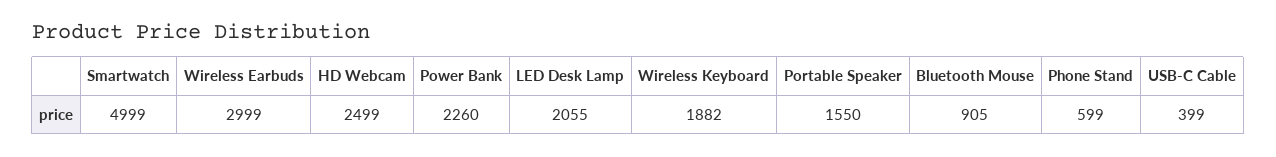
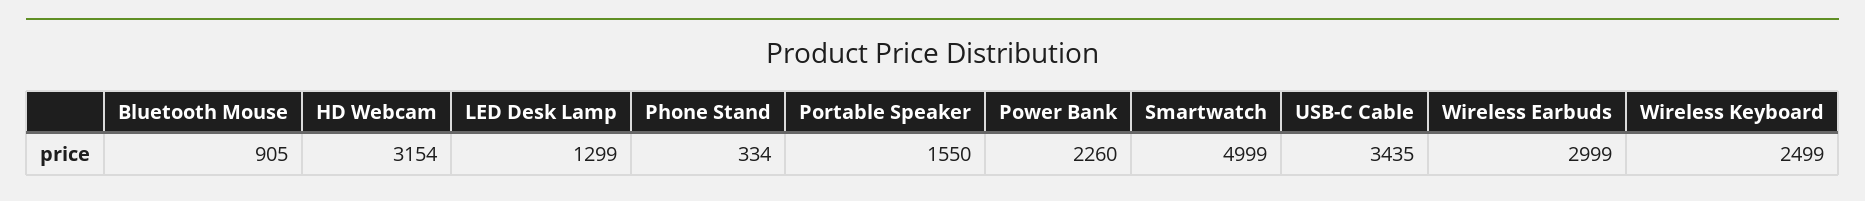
  {
    "Smartwatch": 4999,
    "Wireless Earbuds": 2999,
-   "HD Webcam": 2499,
+   "HD Webcam": 3154,
    "Power Bank": 2260,
-   "LED Desk Lamp": 2055,
+   "LED Desk Lamp": 1299,
-   "Wireless Keyboard": 1882,
+   "Wireless Keyboard": 2499,
    "Portable Speaker": 1550,
    "Bluetooth Mouse": 905,
-   "Phone Stand": 599,
+   "Phone Stand": 334,
-   "USB-C Cable": 399
+   "USB-C Cable": 3435
  }

